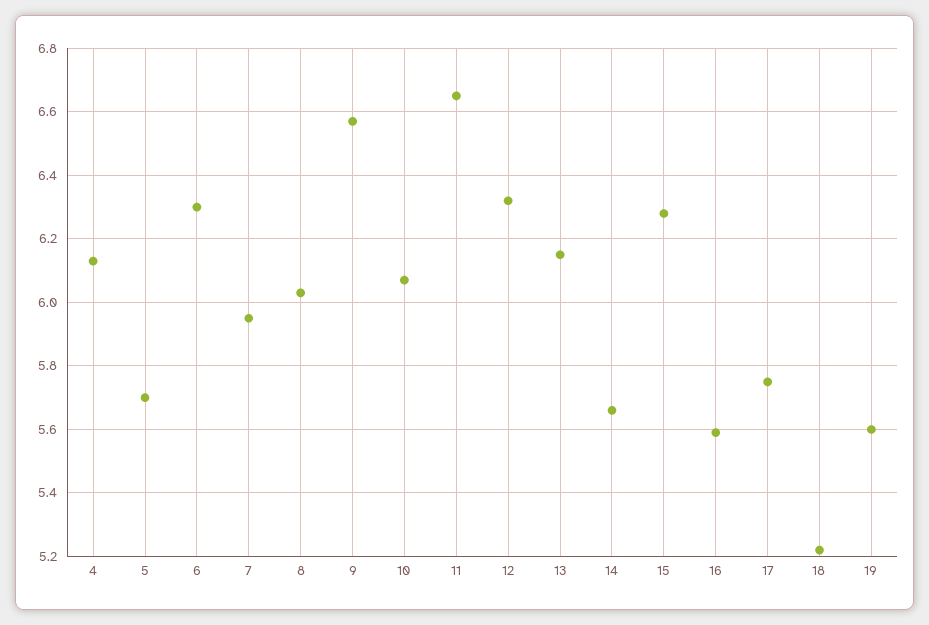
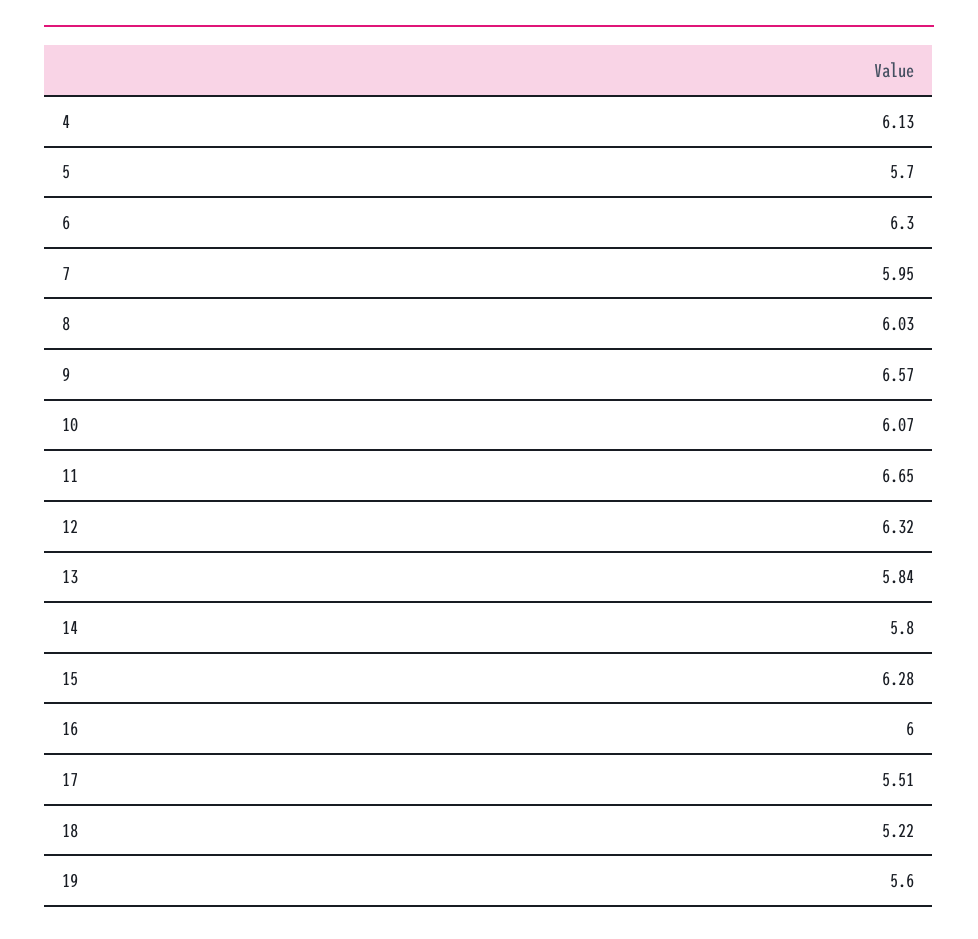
  {
    "4": 6.13,
    "5": 5.7,
    "6": 6.3,
    "7": 5.95,
    "8": 6.03,
    "9": 6.57,
    "10": 6.07,
    "11": 6.65,
    "12": 6.32,
-   "13": 6.15,
+   "13": 5.84,
-   "14": 5.65,
+   "14": 5.8,
    "15": 6.28,
-   "16": 5.6,
+   "16": 6,
-   "17": 5.75,
+   "17": 5.51,
    "18": 5.22,
    "19": 5.6
  }

